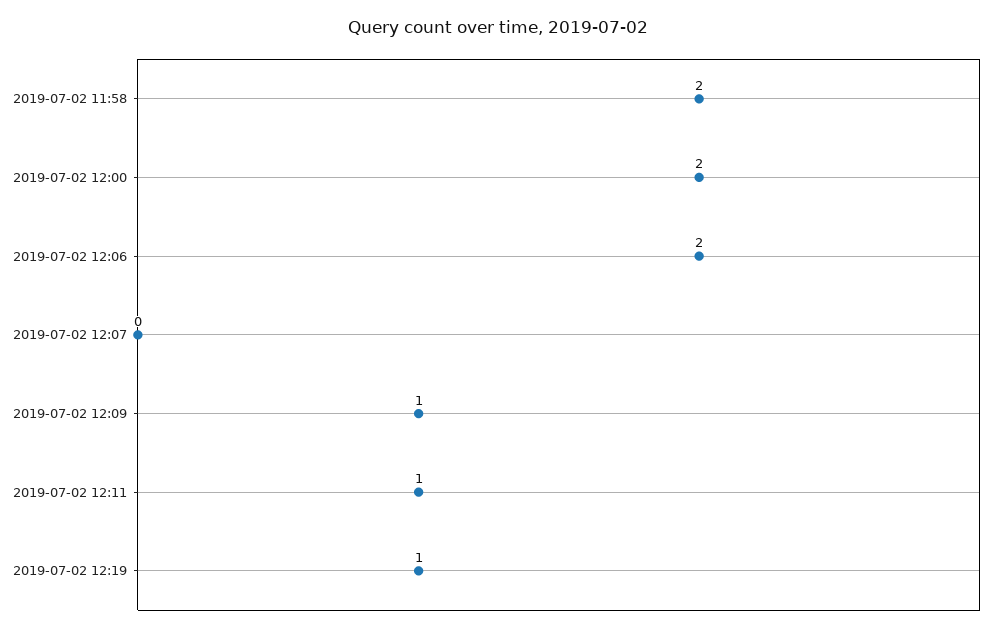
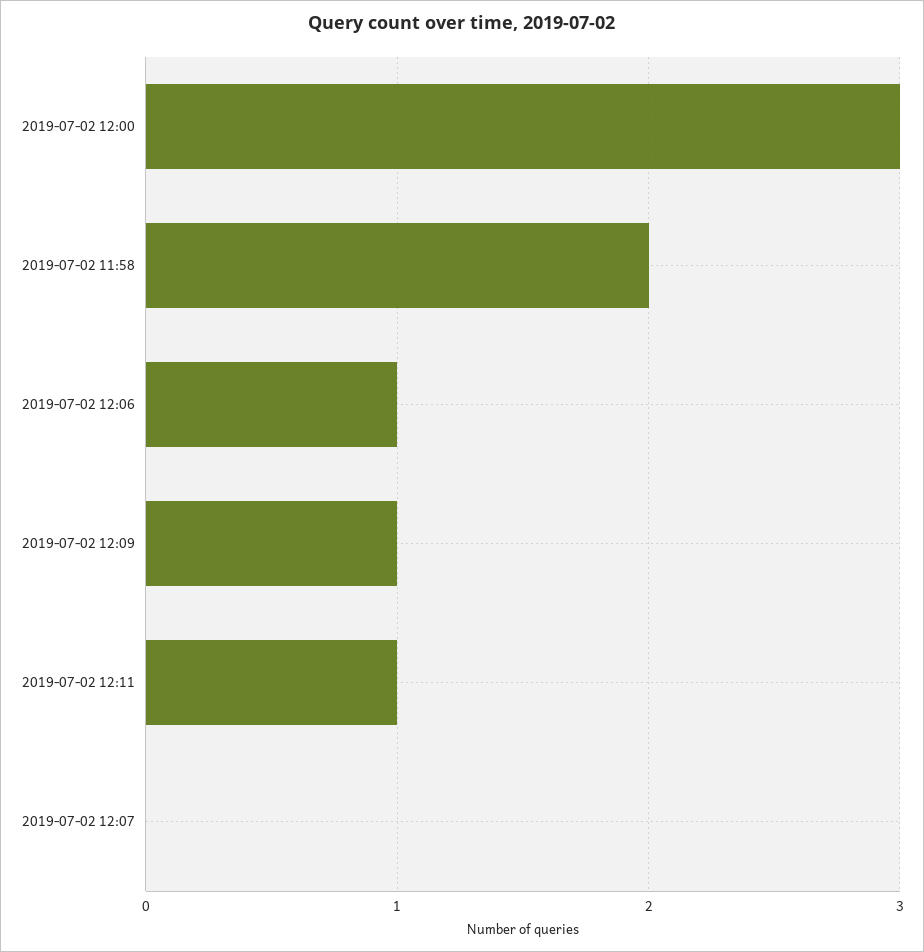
  {
    "2019-07-02 11:58": 2,
-   "2019-07-02 12:00": 2,
+   "2019-07-02 12:00": 3,
-   "2019-07-02 12:06": 2,
+   "2019-07-02 12:06": 1,
    "2019-07-02 12:07": 0,
    "2019-07-02 12:09": 1,
-   "2019-07-02 12:11": 1,
+   "2019-07-02 12:11": 1
-   "2019-07-02 12:19": 1
  }

